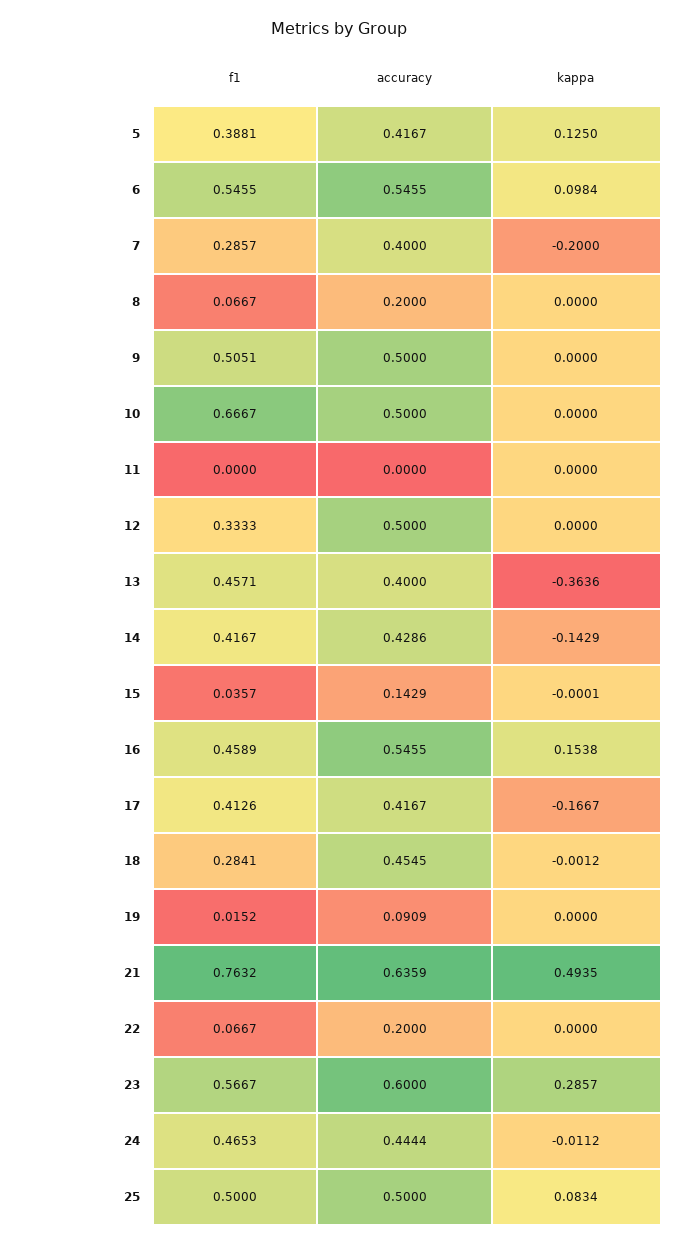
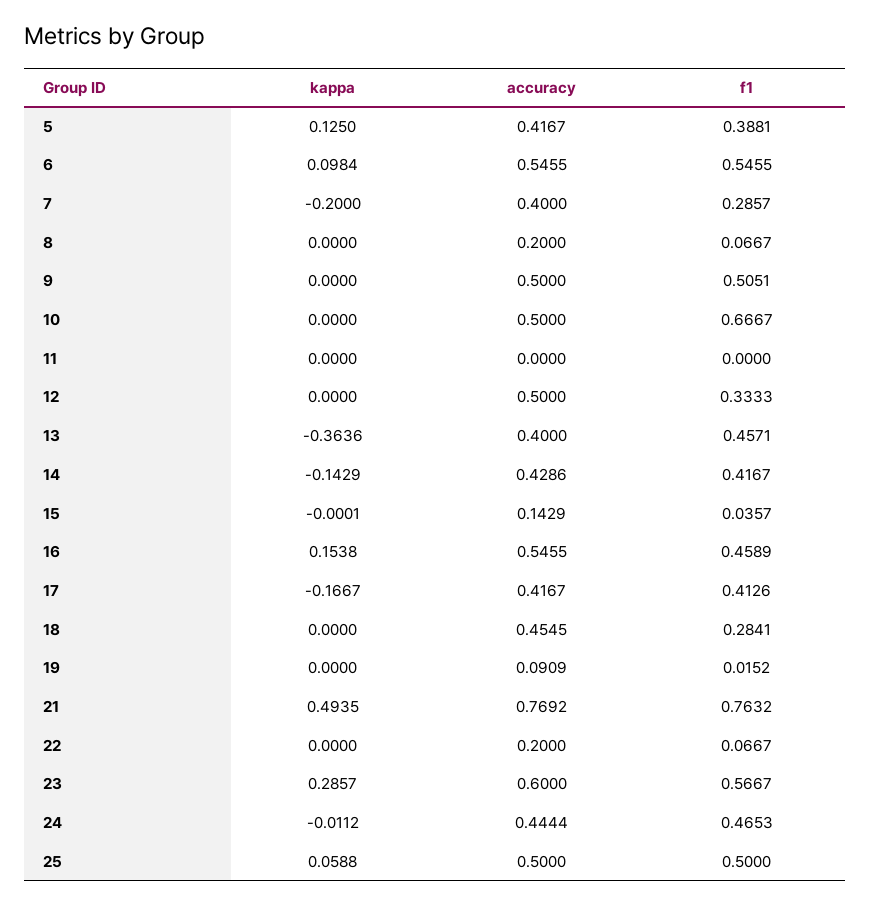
  {
    "f1": {
      "5": 0.3881,
      "6": 0.5455,
      "7": 0.2857,
      "8": 0.0667,
      "9": 0.5051,
      "10": 0.6667,
      "11": 0,
      "12": 0.3333,
      "13": 0.4571,
      "14": 0.4167,
      "15": 0.0357,
      "16": 0.4589,
      "17": 0.4126,
      "18": 0.2841,
      "19": 0.0152,
      "21": 0.7632,
      "22": 0.0667,
      "23": 0.5667,
      "24": 0.4653,
      "25": 0.5
    },
    "accuracy": {
      "5": 0.4167,
      "6": 0.5455,
      "7": 0.4,
      "8": 0.2,
      "9": 0.5,
      "10": 0.5,
      "11": 0,
      "12": 0.5,
      "13": 0.4,
      "14": 0.4286,
      "15": 0.1429,
      "16": 0.5455,
      "17": 0.4167,
      "18": 0.4545,
      "19": 0.0909,
-     "21": 0.6359,
+     "21": 0.7692,
      "22": 0.2,
      "23": 0.6,
      "24": 0.4444,
      "25": 0.5
    },
    "kappa": {
      "5": 0.125,
      "6": 0.0984,
      "7": -0.2,
      "8": 0,
      "9": 0,
      "10": 0,
      "11": 0,
      "12": 0,
      "13": -0.3636,
      "14": -0.1429,
      "15": -0.0001,
      "16": 0.1538,
      "17": -0.1667,
-     "18": -0.0012,
+     "18": 0,
      "19": 0,
      "21": 0.4935,
      "22": 0,
      "23": 0.2857,
      "24": -0.0112,
-     "25": 0.0834
+     "25": 0.0588
    }
  }

